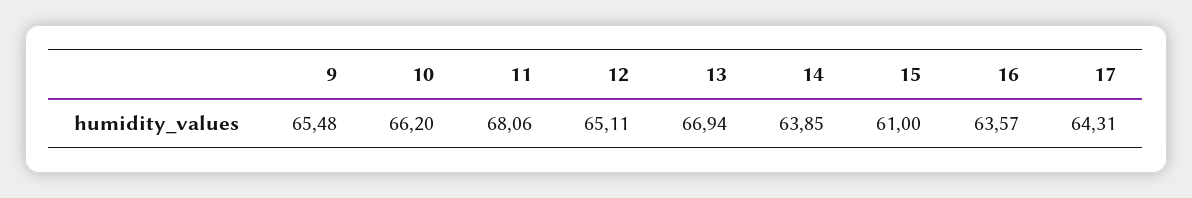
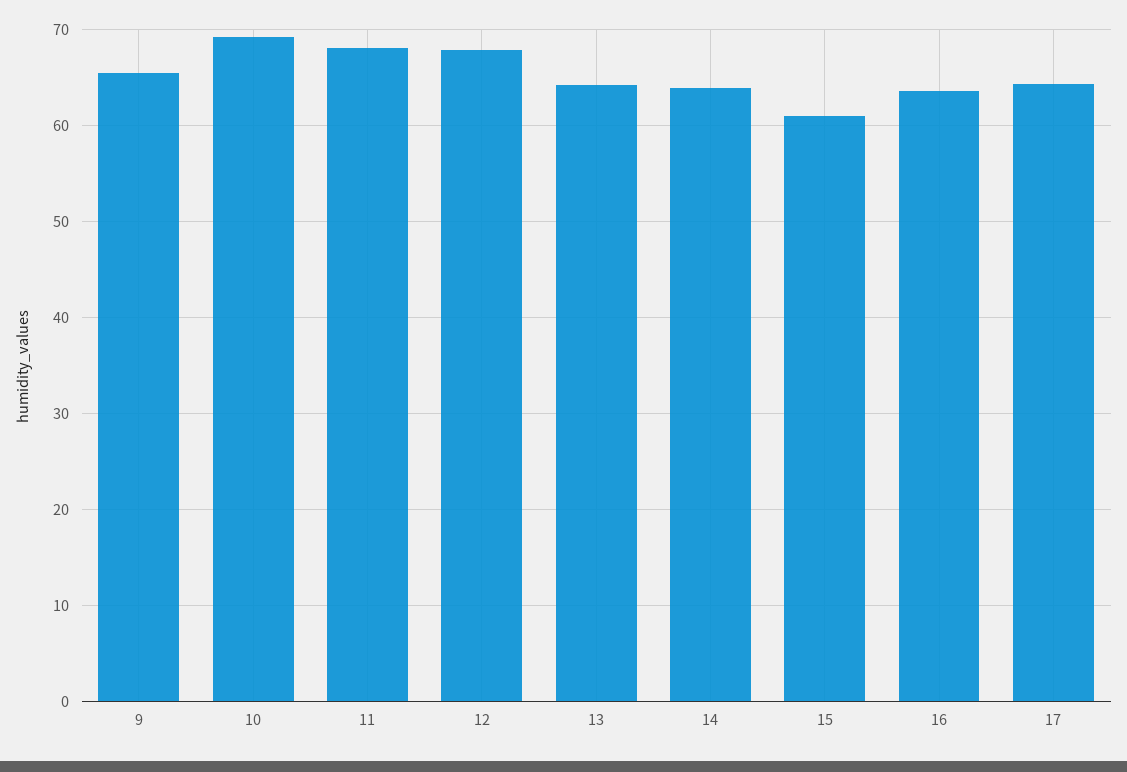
  {
    "9": 65.48,
-   "10": 66.2,
+   "10": 69,
    "11": 68.06,
-   "12": 65.11,
+   "12": 68,
-   "13": 66.94,
+   "13": 64,
    "14": 63.85,
    "15": 61,
    "16": 63.57,
    "17": 64.31
  }

